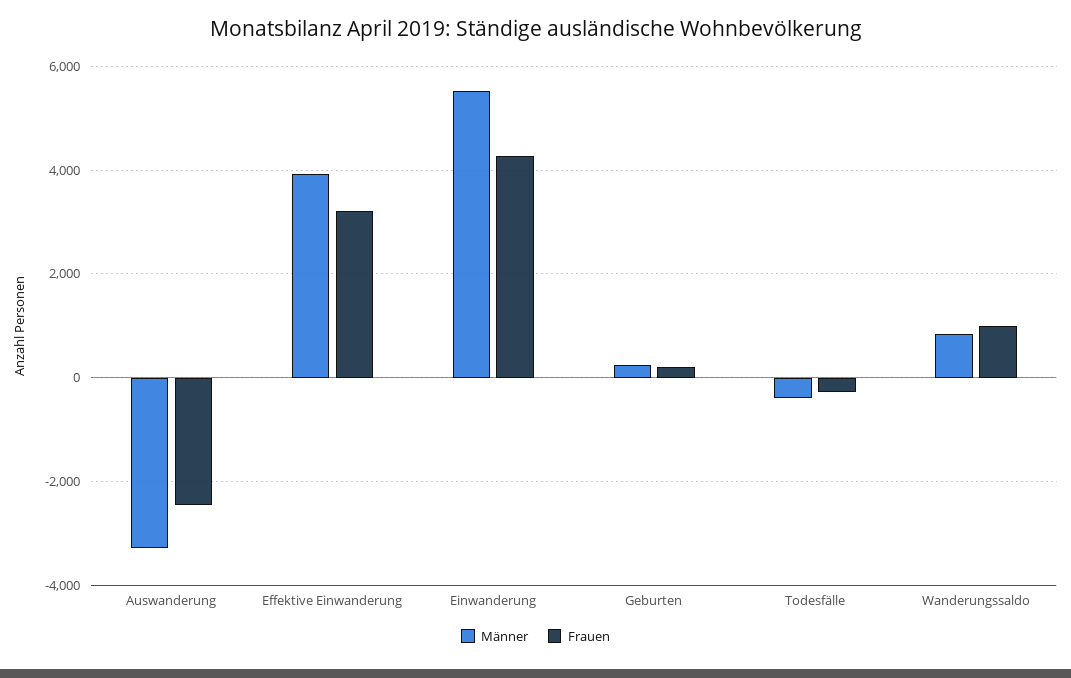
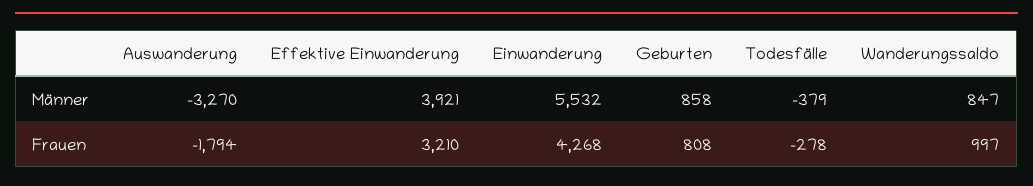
  {
    "Männer": {
      "Auswanderung": -3270,
      "Effektive Einwanderung": 3921,
      "Einwanderung": 5532,
-     "Geburten": 200,
+     "Geburten": 858,
      "Todesfälle": -379,
      "Wanderungssaldo": 847
    },
    "Frauen": {
-     "Auswanderung": -2400,
+     "Auswanderung": -1794,
      "Effektive Einwanderung": 3210,
      "Einwanderung": 4268,
-     "Geburten": 200,
+     "Geburten": 808,
      "Todesfälle": -278,
      "Wanderungssaldo": 997
    }
  }

